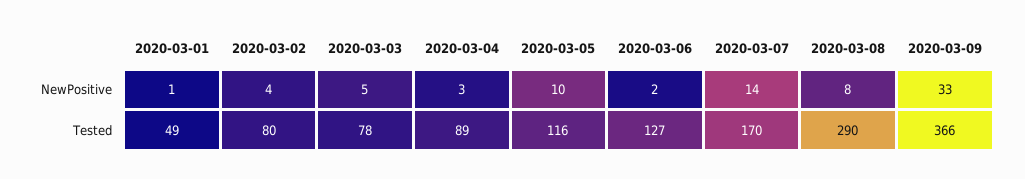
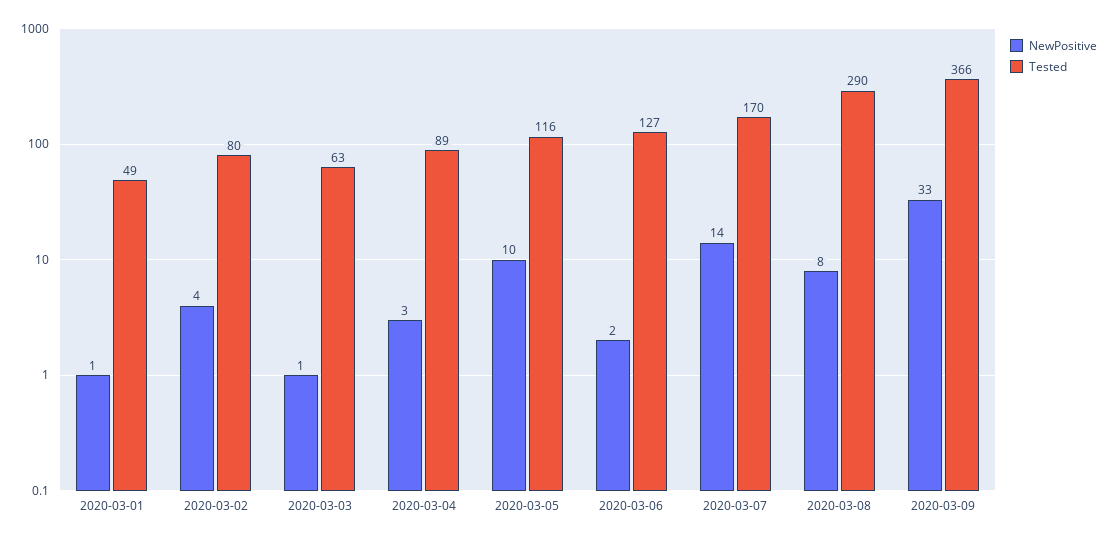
  {
    "NewPositive": {
      "2020-03-01": 1,
      "2020-03-02": 4,
-     "2020-03-03": 5,
+     "2020-03-03": 1,
      "2020-03-04": 3,
      "2020-03-05": 10,
      "2020-03-06": 2,
      "2020-03-07": 14,
      "2020-03-08": 8,
      "2020-03-09": 33
    },
    "Tested": {
      "2020-03-01": 49,
      "2020-03-02": 80,
-     "2020-03-03": 78,
+     "2020-03-03": 63,
      "2020-03-04": 89,
      "2020-03-05": 116,
      "2020-03-06": 127,
      "2020-03-07": 170,
      "2020-03-08": 290,
      "2020-03-09": 366
    }
  }

